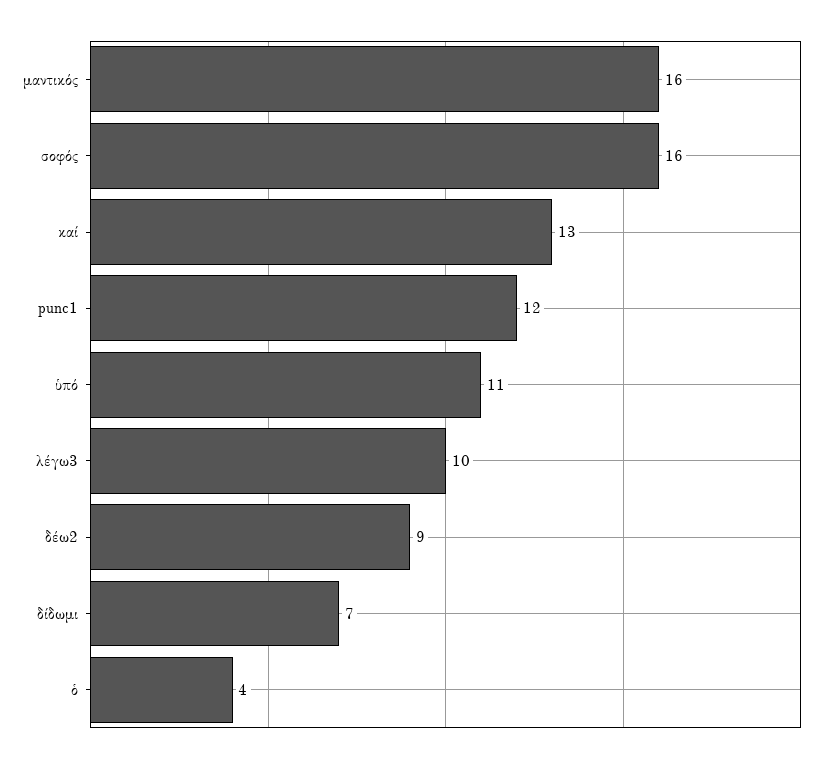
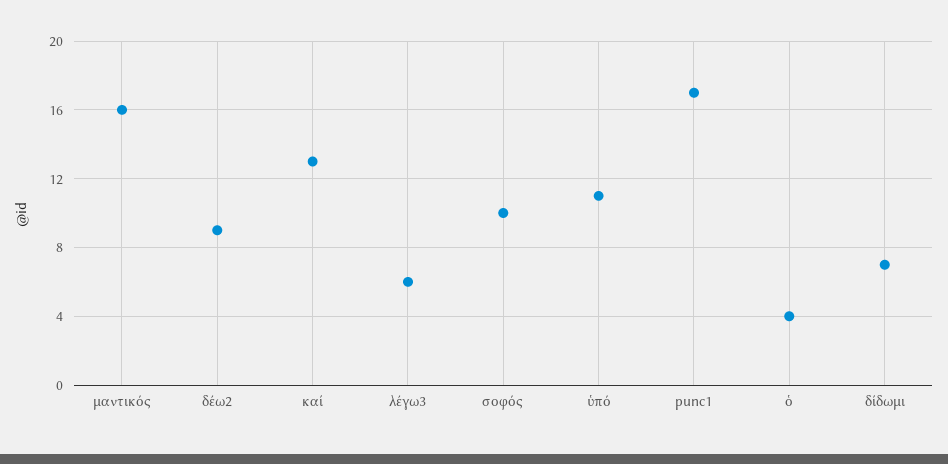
  {
    "μαντικός": 16,
-   "σοφός": 16,
+   "σοφός": 10,
    "καί": 13,
-   "punc1": 12,
+   "punc1": 17,
    "ὑπό": 11,
-   "λέγω3": 10,
+   "λέγω3": 6,
    "δέω2": 9,
    "δίδωμι": 7,
    "ὁ": 4
  }

